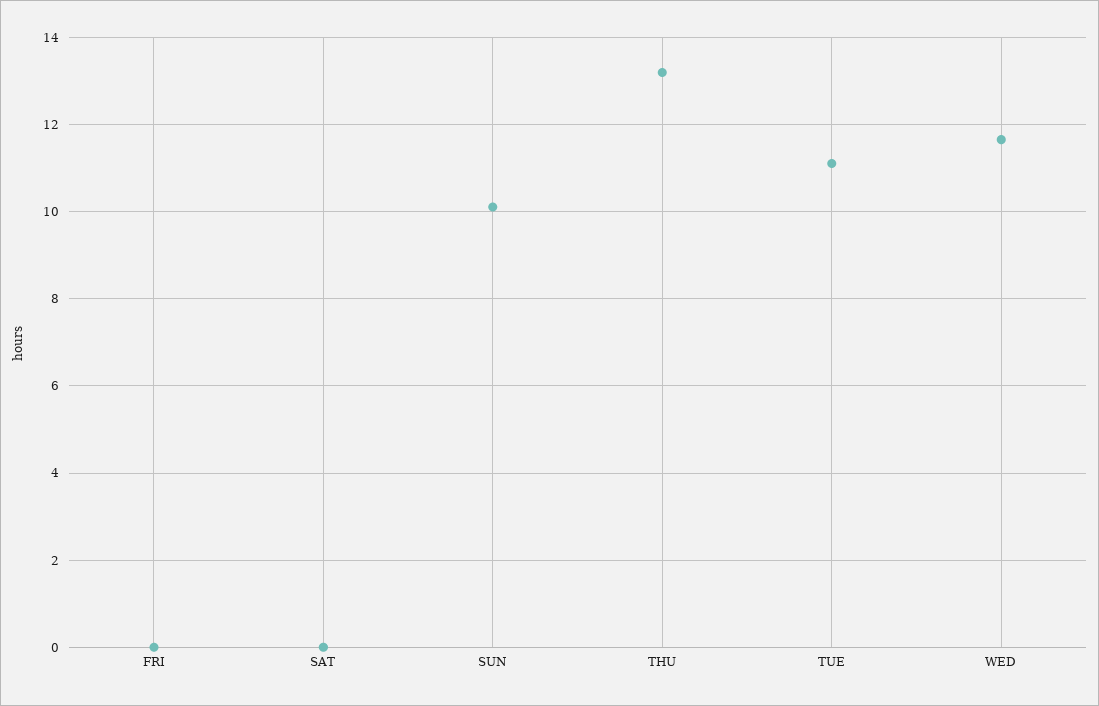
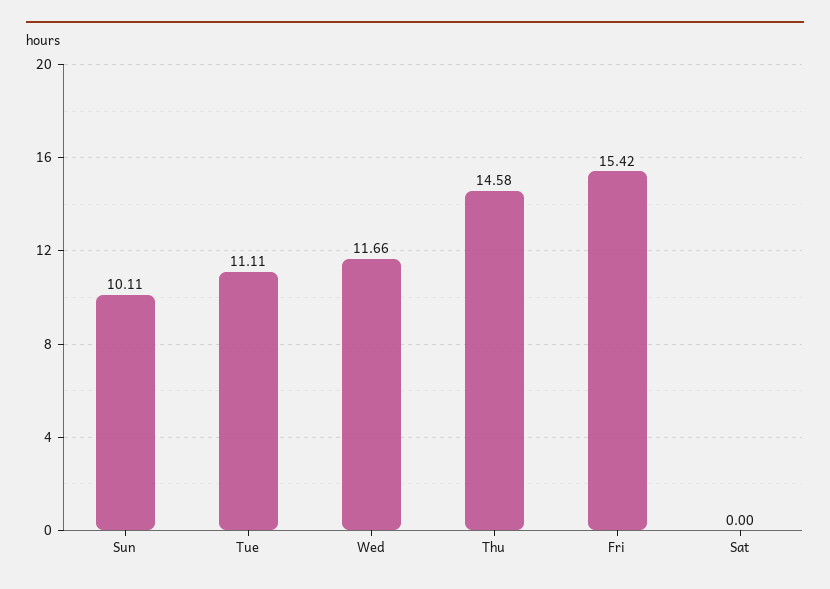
  {
-   "FRI": 0,
+   "FRI": 15.42,
    "SAT": 0,
    "SUN": 10.11,
-   "THU": 13.2,
+   "THU": 14.58,
    "TUE": 11.11,
    "WED": 11.66
  }

